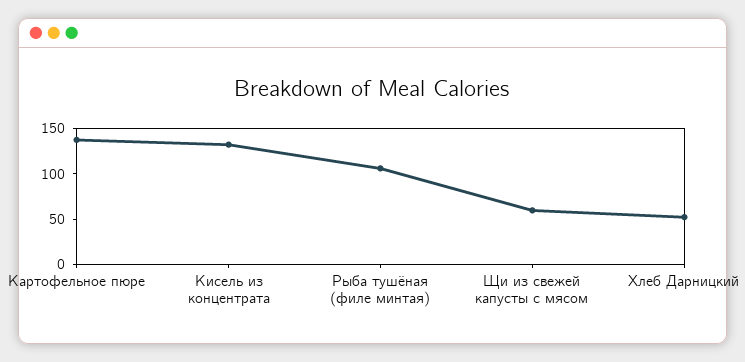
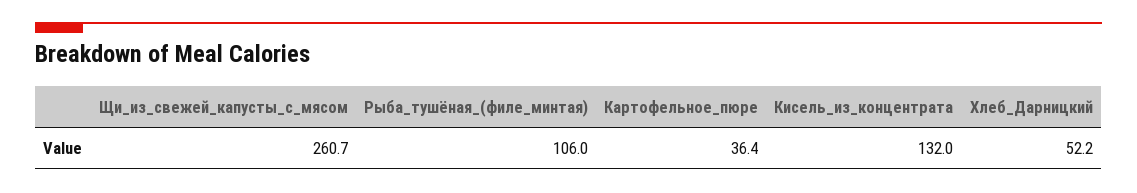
  {
-   "Картофельное пюре": 140,
+   "Картофельное пюре": 36.4,
    "Кисель из концентрата": 132,
    "Рыба тушёная (филе минтая)": 106,
-   "Щи из свежей капусты с мясом": 60,
+   "Щи из свежей капусты с мясом": 260.7,
    "Хлеб Дарницкий": 52.2
  }

